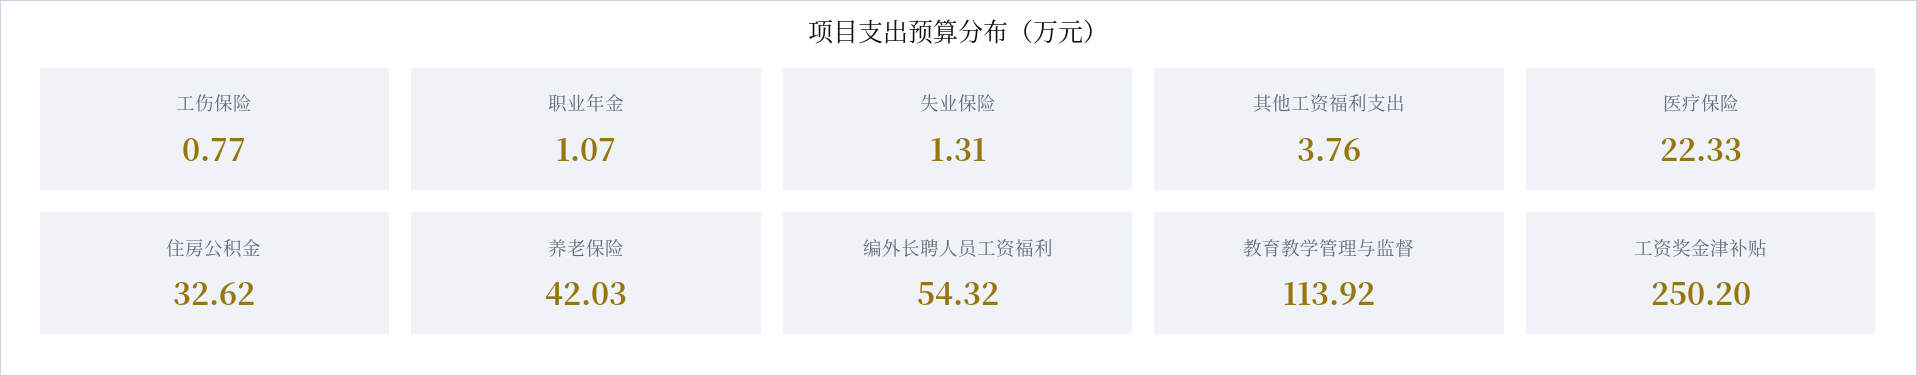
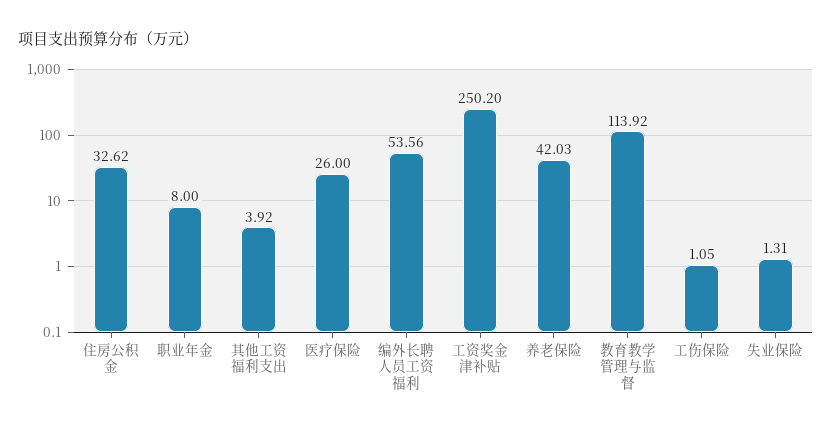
  {
-   "工伤保险": 0.77,
+   "工伤保险": 1.05,
-   "职业年金": 1.07,
+   "职业年金": 8,
    "失业保险": 1.31,
-   "其他工资福利支出": 3.76,
+   "其他工资福利支出": 3.92,
-   "医疗保险": 22.33,
+   "医疗保险": 26,
    "住房公积金": 32.62,
    "养老保险": 42.03,
-   "编外长聘人员工资福利": 54.32,
+   "编外长聘人员工资福利": 53.56,
    "教育教学管理与监督": 113.92,
    "工资奖金津补贴": 250.2
  }

